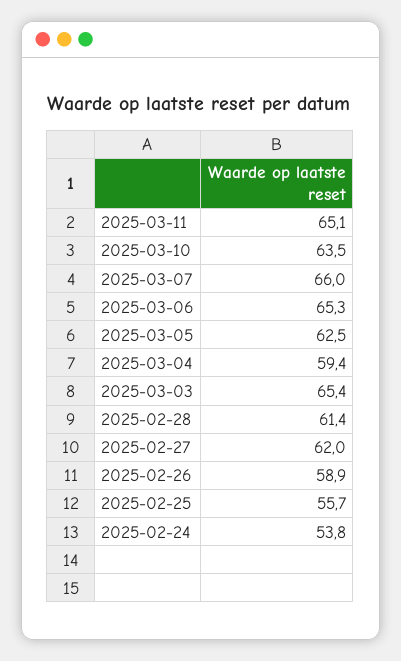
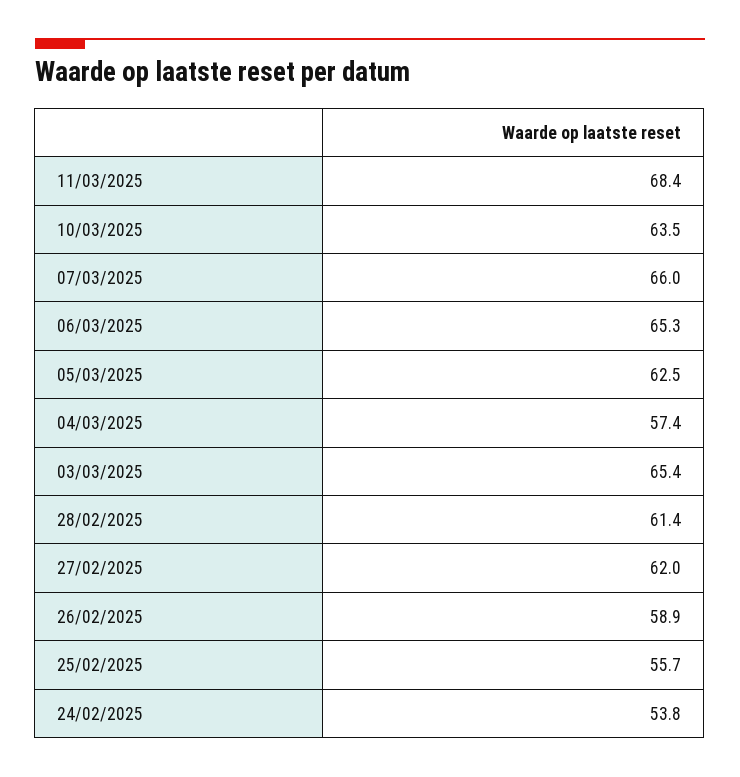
  {
-   "2025-03-11": 65.1,
+   "2025-03-11": 68.4,
    "2025-03-10": 63.5,
    "2025-03-07": 66,
    "2025-03-06": 65.3,
    "2025-03-05": 62.5,
-   "2025-03-04": 59.4,
+   "2025-03-04": 57.4,
    "2025-03-03": 65.4,
    "2025-02-28": 61.4,
    "2025-02-27": 62,
    "2025-02-26": 58.9,
    "2025-02-25": 55.7,
    "2025-02-24": 53.8
  }

